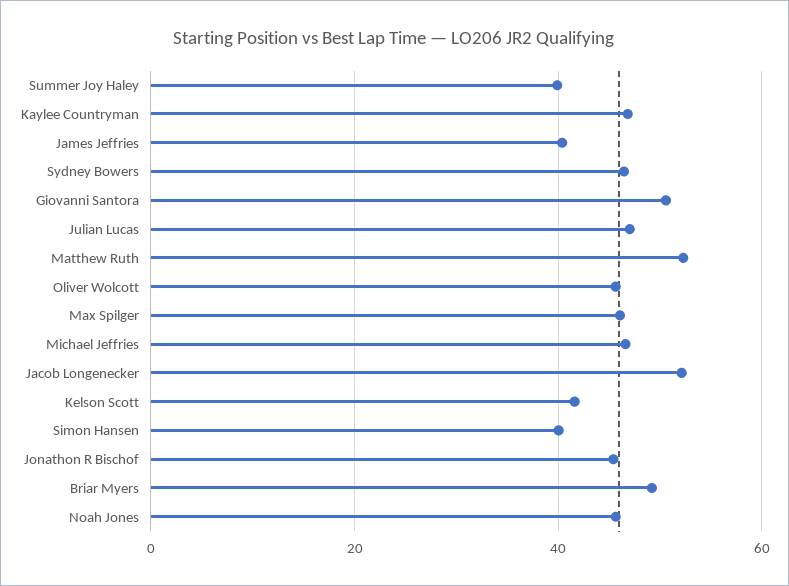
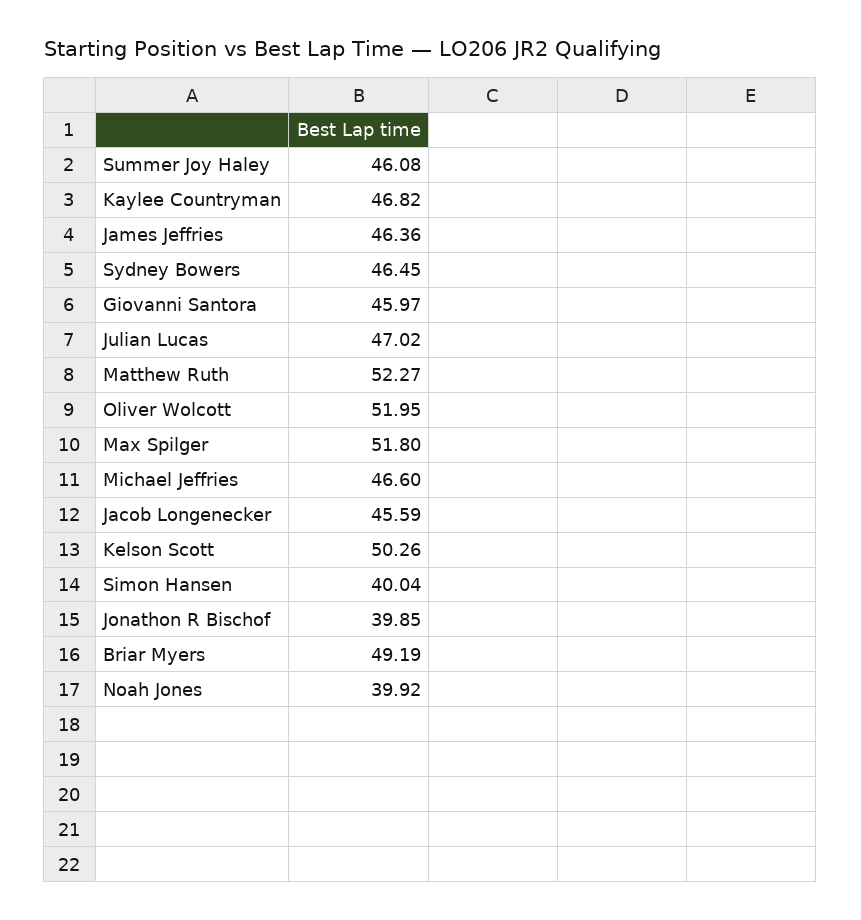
  {
-   "Summer Joy Haley": 40,
+   "Summer Joy Haley": 46.08,
    "Kaylee Countryman": 46.82,
-   "James Jeffries": 40,
+   "James Jeffries": 46.36,
    "Sydney Bowers": 46.45,
-   "Giovanni Santora": 50,
+   "Giovanni Santora": 45.97,
    "Julian Lucas": 47.02,
    "Matthew Ruth": 52.27,
-   "Oliver Wolcott": 46,
+   "Oliver Wolcott": 51.95,
-   "Max Spilger": 46,
+   "Max Spilger": 51.8,
    "Michael Jeffries": 46.6,
-   "Jacob Longenecker": 52,
+   "Jacob Longenecker": 45.59,
-   "Kelson Scott": 42,
+   "Kelson Scott": 50.26,
    "Simon Hansen": 40.04,
-   "Jonathon R Bischof": 46,
+   "Jonathon R Bischof": 39.85,
    "Briar Myers": 49.19,
-   "Noah Jones": 46
+   "Noah Jones": 39.92
  }

